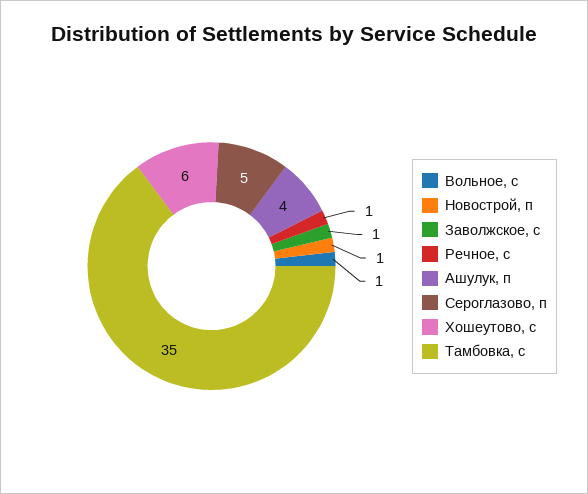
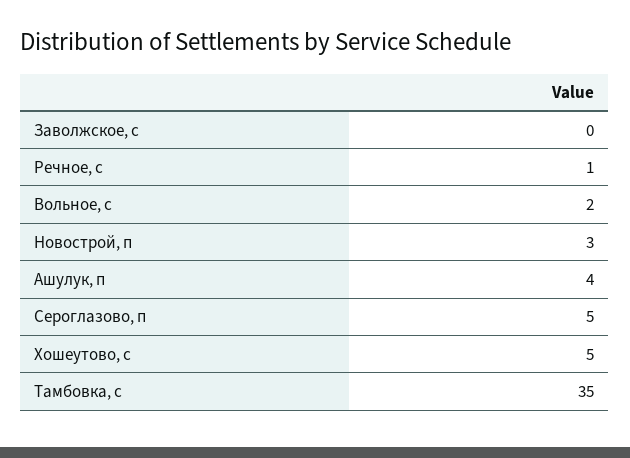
  {
-   "Вольное, с": 1,
+   "Вольное, с": 2,
-   "Новострой, п": 1,
+   "Новострой, п": 3,
-   "Заволжское, с": 1,
+   "Заволжское, с": 0,
    "Речное, с": 1,
    "Ашулук, п": 4,
    "Сероглазово, п": 5,
-   "Хошеутово, с": 6,
+   "Хошеутово, с": 5,
    "Тамбовка, с": 35
  }

